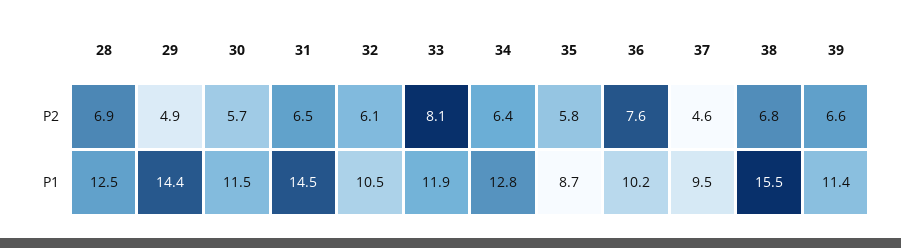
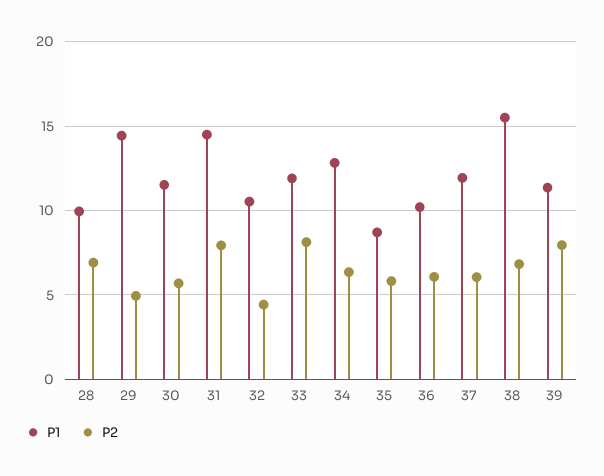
  {
    "P2": {
      "28": 6.9,
      "29": 4.9,
      "30": 5.7,
-     "31": 6.5,
+     "31": 8,
-     "32": 6.1,
+     "32": 4.5,
      "33": 8.1,
      "34": 6.4,
      "35": 5.8,
-     "36": 7.6,
+     "36": 6,
-     "37": 4.6,
+     "37": 6,
      "38": 6.8,
-     "39": 6.6
+     "39": 8
    },
    "P1": {
-     "28": 12.5,
+     "28": 10,
      "29": 14.4,
      "30": 11.5,
      "31": 14.5,
      "32": 10.5,
      "33": 11.9,
      "34": 12.8,
      "35": 8.7,
      "36": 10.2,
-     "37": 9.5,
+     "37": 12,
      "38": 15.5,
      "39": 11.4
    }
  }

